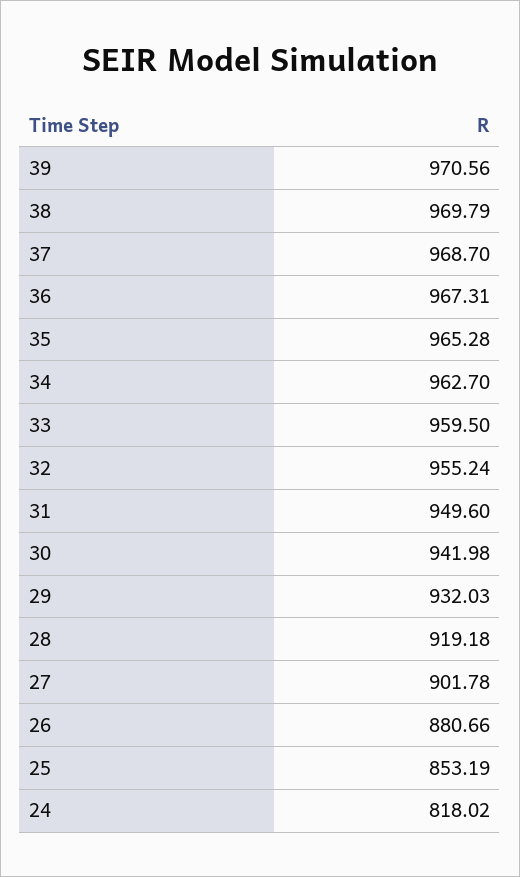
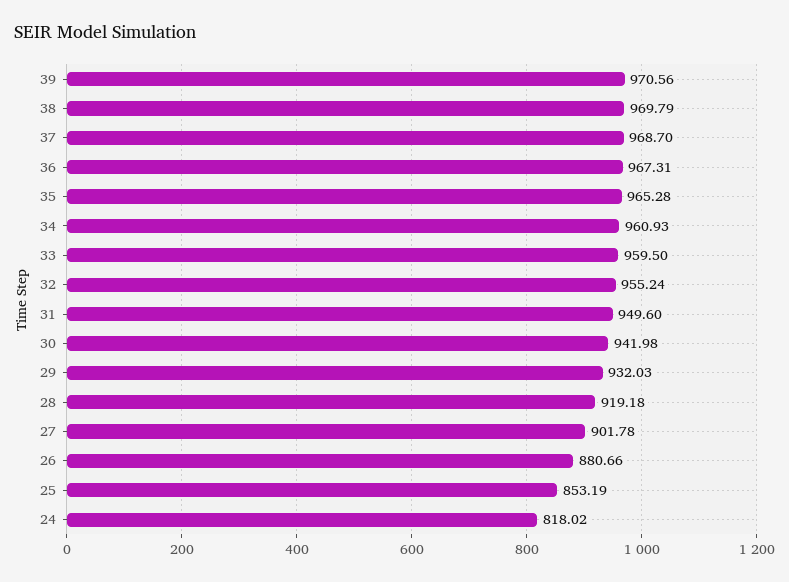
  {
    "39": 970.56,
    "38": 969.79,
    "37": 968.7,
    "36": 967.31,
    "35": 965.28,
-   "34": 962.7,
+   "34": 960.93,
    "33": 959.5,
    "32": 955.24,
    "31": 949.6,
    "30": 941.98,
    "29": 932.03,
    "28": 919.18,
    "27": 901.78,
    "26": 880.66,
    "25": 853.19,
    "24": 818.02
  }

